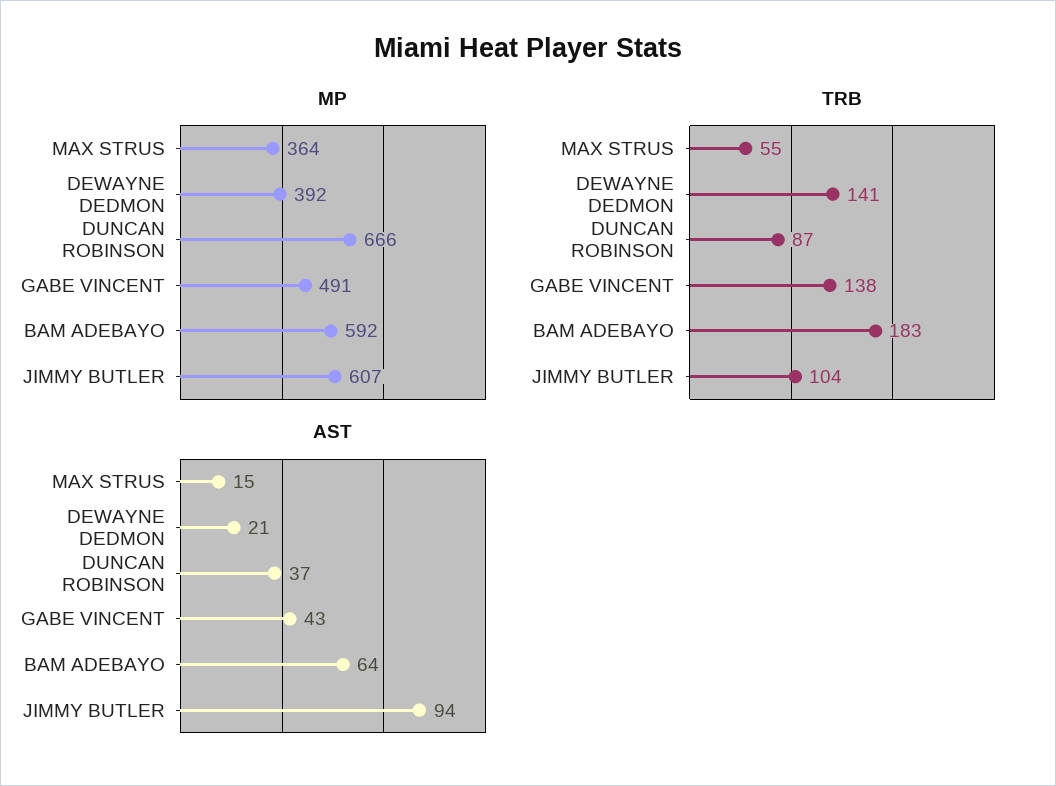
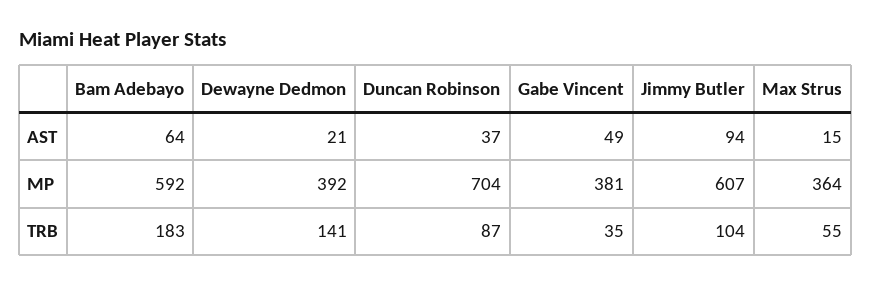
  {
    "MP": {
      "MAX STRUS": 364,
      "DEWAYNE DEDMON": 392,
-     "DUNCAN ROBINSON": 666,
+     "DUNCAN ROBINSON": 704,
-     "GABE VINCENT": 491,
+     "GABE VINCENT": 381,
      "BAM ADEBAYO": 592,
      "JIMMY BUTLER": 607
    },
    "TRB": {
      "MAX STRUS": 55,
      "DEWAYNE DEDMON": 141,
      "DUNCAN ROBINSON": 87,
-     "GABE VINCENT": 138,
+     "GABE VINCENT": 35,
      "BAM ADEBAYO": 183,
      "JIMMY BUTLER": 104
    },
    "AST": {
      "MAX STRUS": 15,
      "DEWAYNE DEDMON": 21,
      "DUNCAN ROBINSON": 37,
-     "GABE VINCENT": 43,
+     "GABE VINCENT": 49,
      "BAM ADEBAYO": 64,
      "JIMMY BUTLER": 94
    }
  }

